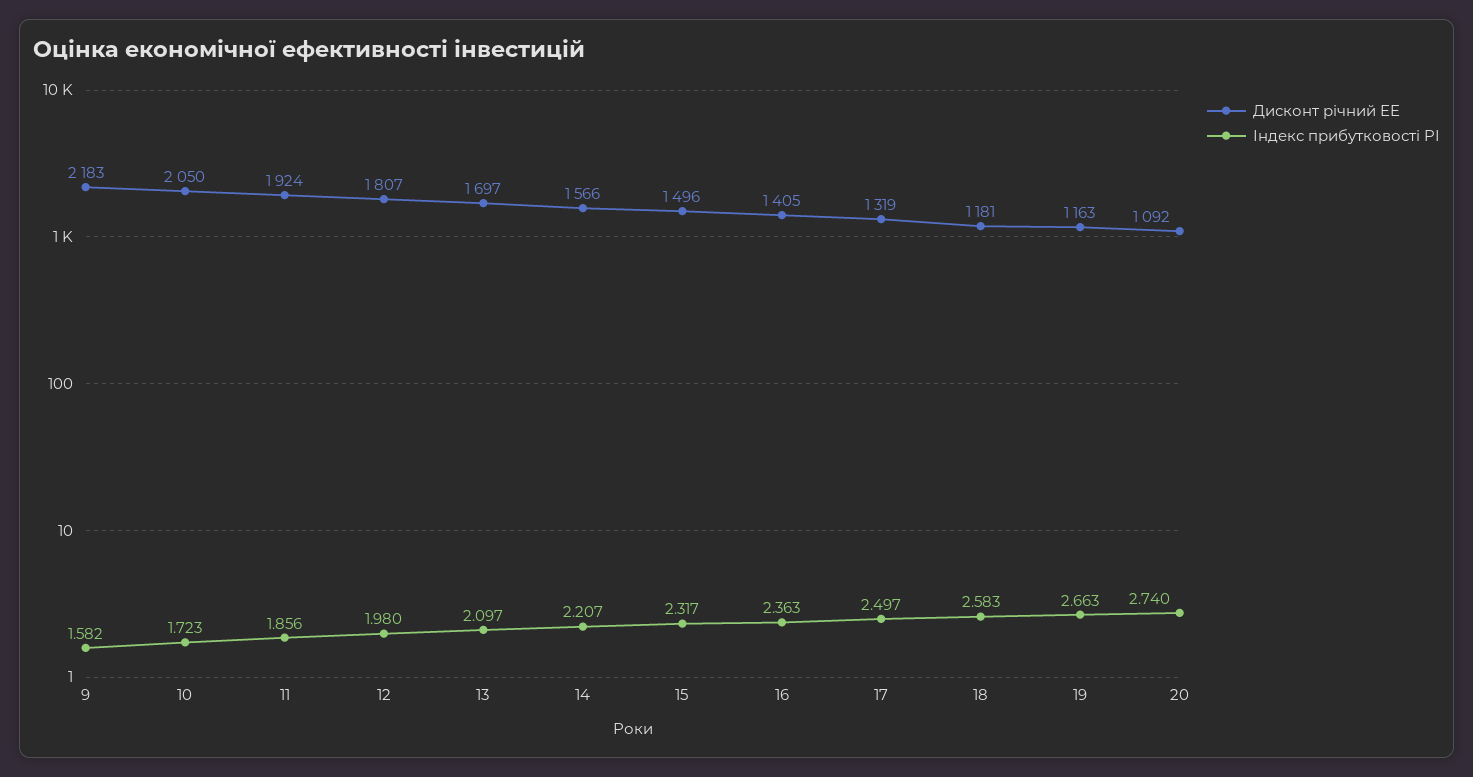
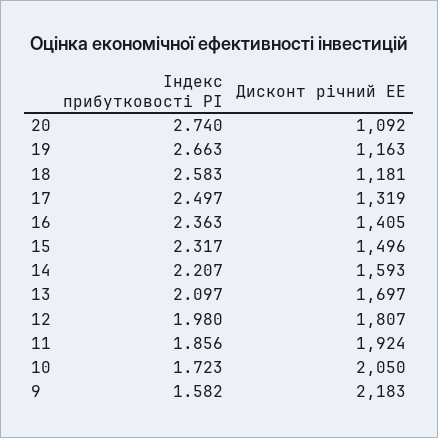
  {
    "Дисконт річний EE": {
      "9": 2183,
      "10": 2050,
      "11": 1924,
      "12": 1807,
      "13": 1697,
-     "14": 1566,
+     "14": 1593,
      "15": 1496,
      "16": 1405,
      "17": 1319,
      "18": 1181,
      "19": 1163,
      "20": 1092
    },
    "Індекс прибутковості PI": {
      "9": 1.582,
      "10": 1.723,
      "11": 1.856,
      "12": 1.98,
      "13": 2.097,
      "14": 2.207,
      "15": 2.317,
      "16": 2.363,
      "17": 2.497,
      "18": 2.583,
      "19": 2.663,
      "20": 2.74
    }
  }

